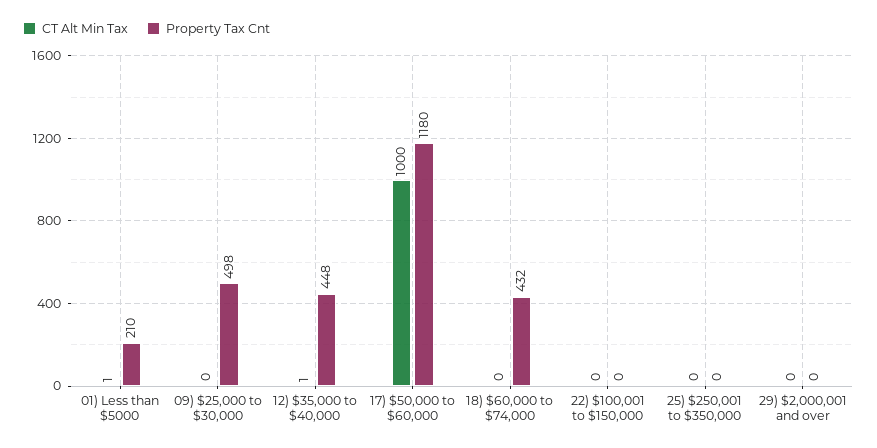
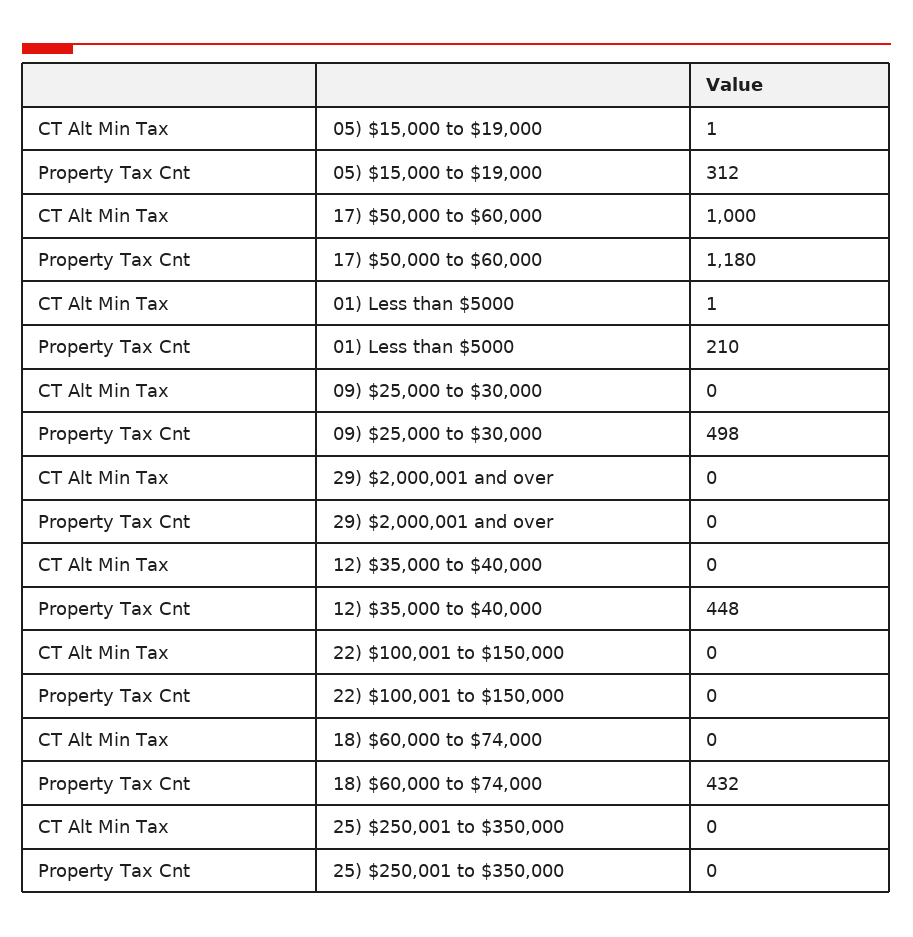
  {
    "CT Alt Min Tax": {
      "01) Less than $5000": 1,
      "09) $25,000 to $30,000": 0,
-     "12) $35,000 to $40,000": 1,
+     "12) $35,000 to $40,000": 0,
      "17) $50,000 to $60,000": 1000,
      "18) $60,000 to $74,000": 0,
      "22) $100,001 to $150,000": 0,
      "25) $250,001 to $350,000": 0,
-     "29) $2,000,001 and over": 0
+     "29) $2,000,001 and over": 0,
+     "05) $15,000 to $19,000": 1
    },
    "Property Tax Cnt": {
      "01) Less than $5000": 210,
      "09) $25,000 to $30,000": 498,
      "12) $35,000 to $40,000": 448,
      "17) $50,000 to $60,000": 1180,
      "18) $60,000 to $74,000": 432,
      "22) $100,001 to $150,000": 0,
      "25) $250,001 to $350,000": 0,
-     "29) $2,000,001 and over": 0
+     "29) $2,000,001 and over": 0,
+     "05) $15,000 to $19,000": 312
    }
  }

